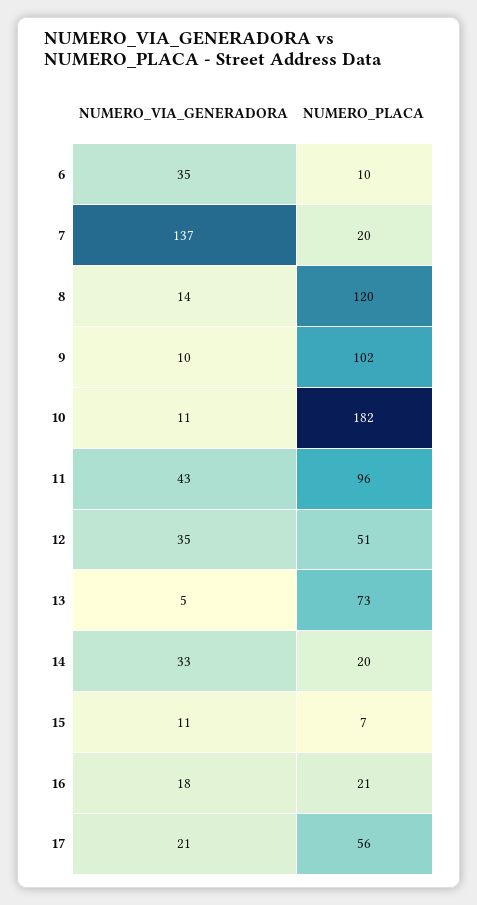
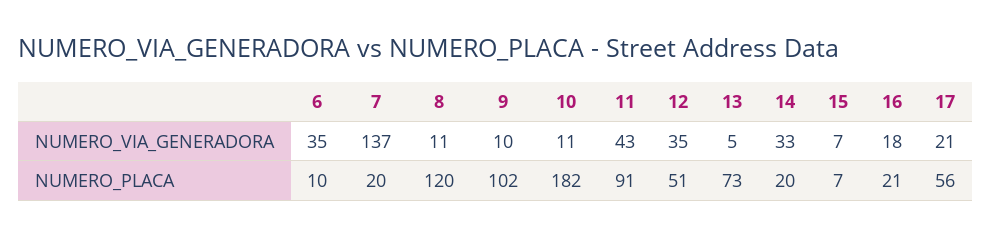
  {
    "NUMERO_VIA_GENERADORA": {
      "6": 35,
      "7": 137,
-     "8": 14,
+     "8": 11,
      "9": 10,
      "10": 11,
      "11": 43,
      "12": 35,
      "13": 5,
      "14": 33,
-     "15": 11,
+     "15": 7,
      "16": 18,
      "17": 21
    },
    "NUMERO_PLACA": {
      "6": 10,
      "7": 20,
      "8": 120,
      "9": 102,
      "10": 182,
-     "11": 96,
+     "11": 91,
      "12": 51,
      "13": 73,
      "14": 20,
      "15": 7,
      "16": 21,
      "17": 56
    }
  }

